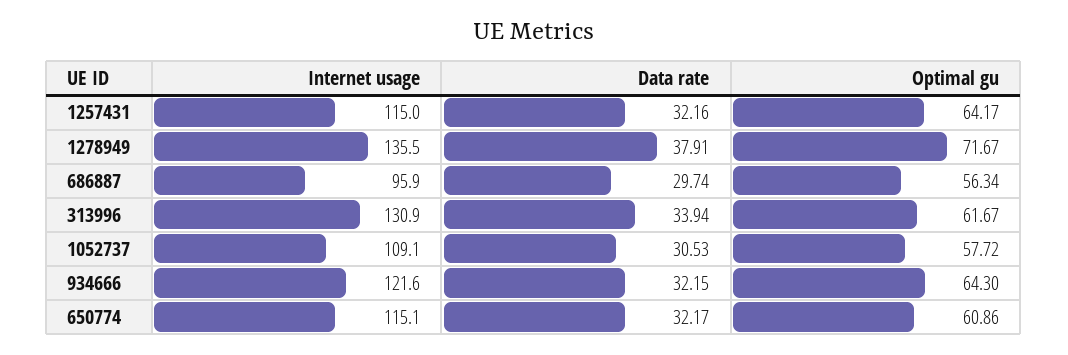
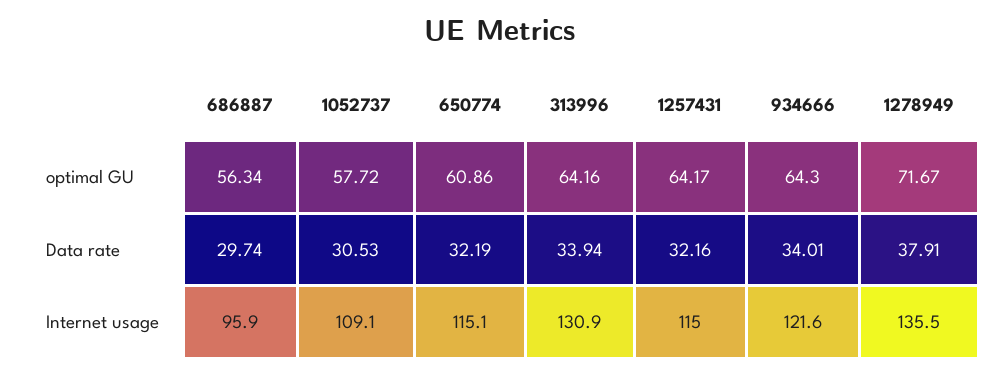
  {
    "Internet usage": {
      "1257431": 115,
      "1278949": 135.5,
      "686887": 95.9,
      "313996": 130.9,
      "1052737": 109.1,
      "934666": 121.6,
      "650774": 115.1
    },
    "Data rate": {
      "1257431": 32.16,
      "1278949": 37.91,
      "686887": 29.74,
      "313996": 33.94,
      "1052737": 30.53,
-     "934666": 32.15,
+     "934666": 34.01,
-     "650774": 32.17
+     "650774": 32.19
    },
    "Optimal gu": {
      "1257431": 64.17,
      "1278949": 71.67,
      "686887": 56.34,
-     "313996": 61.67,
+     "313996": 64.16,
      "1052737": 57.72,
      "934666": 64.3,
      "650774": 60.86
    }
  }

